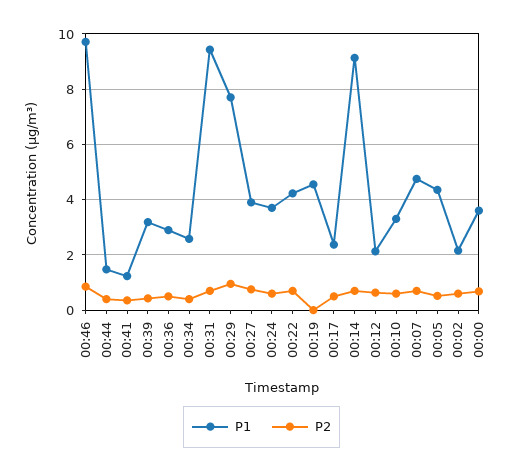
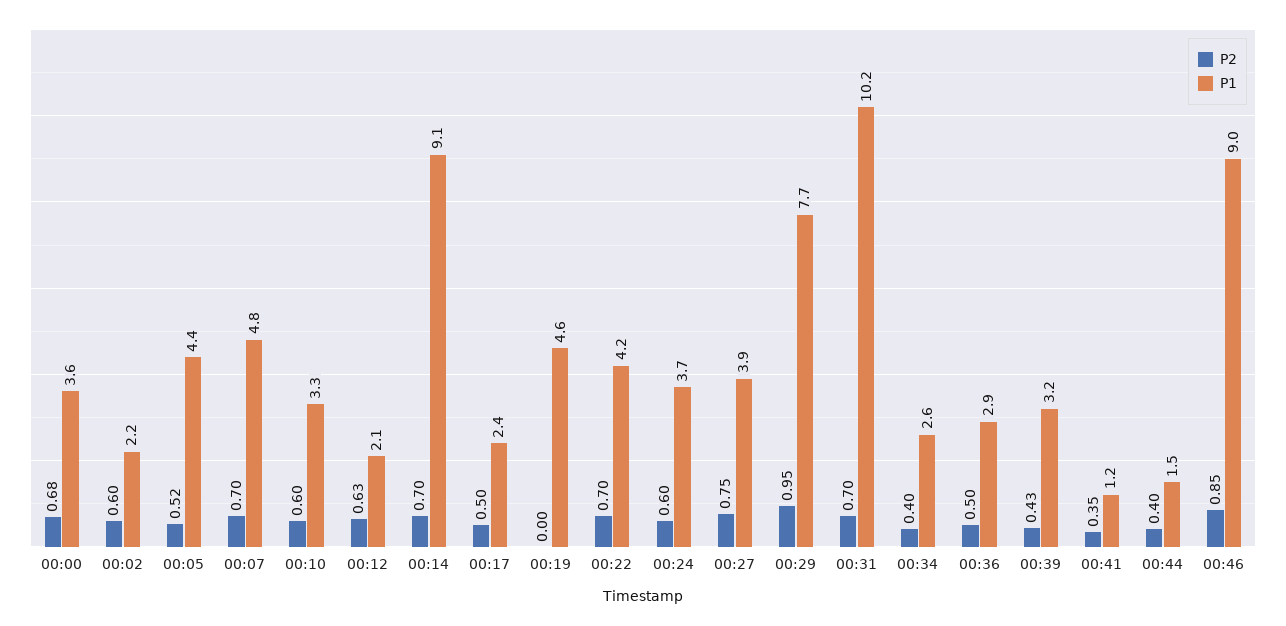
  {
    "P1": {
-     "00:46": 9.75,
+     "00:46": 9,
      "00:44": 1.5,
      "00:41": 1.2,
      "00:39": 3.2,
      "00:36": 2.9,
      "00:34": 2.6,
-     "00:31": 9.5,
+     "00:31": 10.2,
      "00:29": 7.7,
      "00:27": 3.9,
      "00:24": 3.7,
      "00:22": 4.2,
      "00:19": 4.6,
      "00:17": 2.4,
      "00:14": 9.1,
      "00:12": 2.1,
      "00:10": 3.3,
      "00:07": 4.8,
      "00:05": 4.4,
      "00:02": 2.2,
      "00:00": 3.6
    },
    "P2": {
      "00:46": 0.85,
      "00:44": 0.4,
      "00:41": 0.35,
      "00:39": 0.43,
      "00:36": 0.5,
      "00:34": 0.4,
      "00:31": 0.7,
      "00:29": 0.95,
      "00:27": 0.75,
      "00:24": 0.6,
      "00:22": 0.7,
      "00:19": 0,
      "00:17": 0.5,
      "00:14": 0.7,
      "00:12": 0.63,
      "00:10": 0.6,
      "00:07": 0.7,
      "00:05": 0.52,
      "00:02": 0.6,
      "00:00": 0.68
    }
  }

